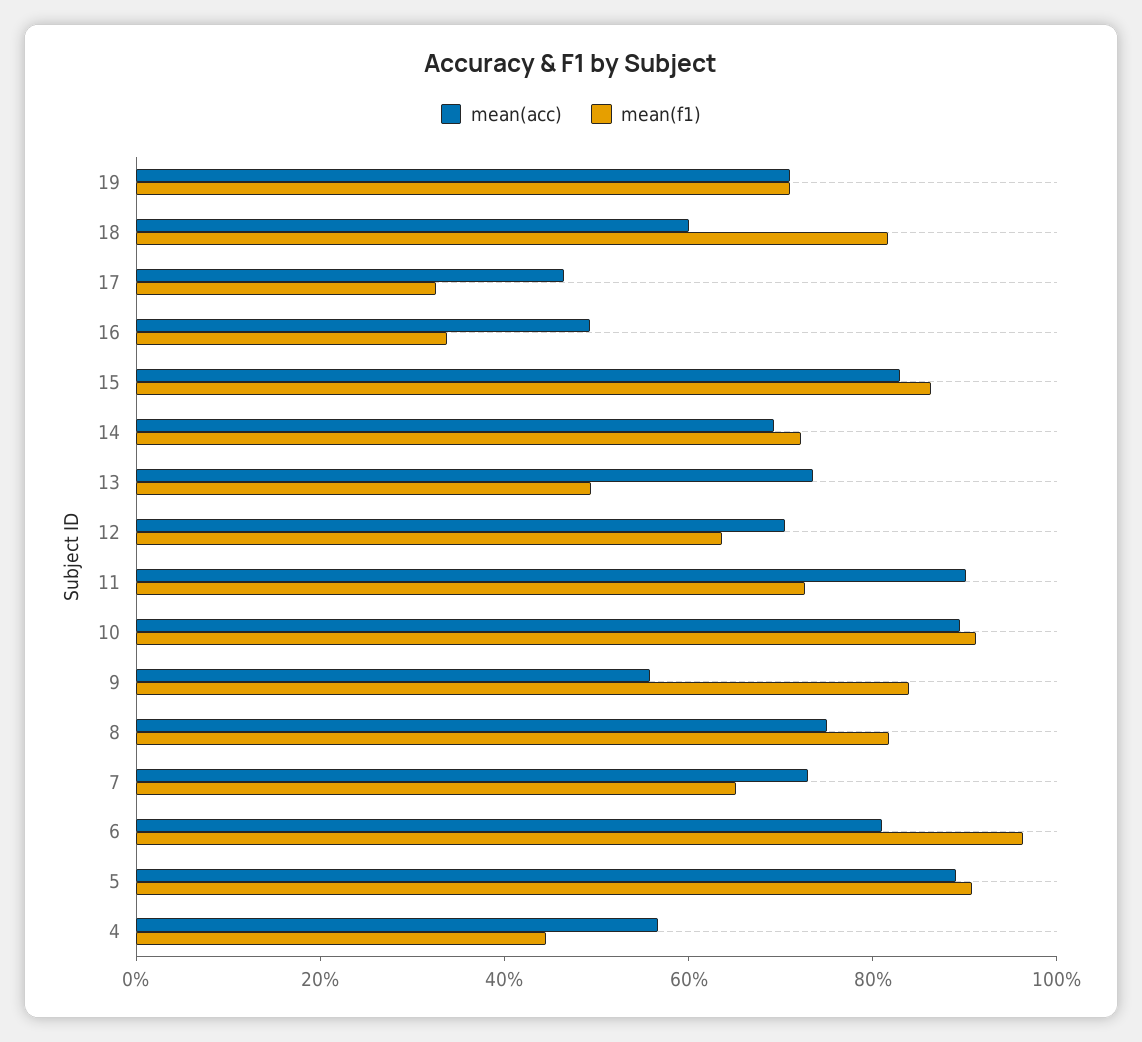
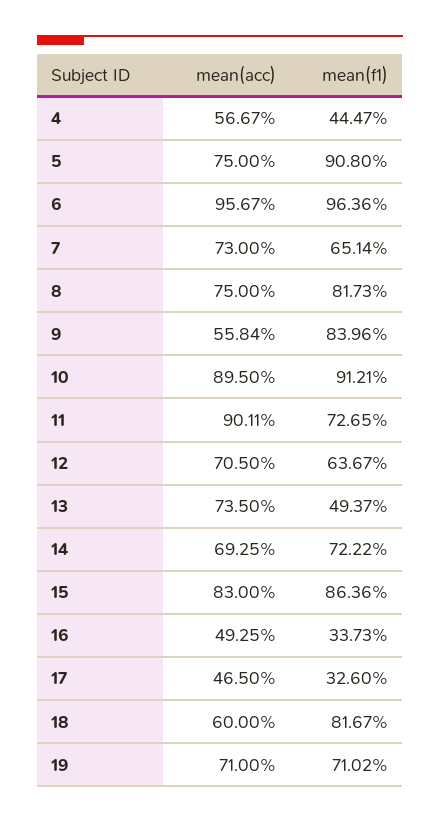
  {
    "mean(acc)": {
      "19": 71,
      "18": 60,
      "17": 46.5,
      "16": 49.25,
      "15": 83,
      "14": 69.25,
      "13": 73.5,
      "12": 70.5,
      "11": 90.11,
      "10": 89.5,
      "9": 55.84,
      "8": 75,
      "7": 73,
-     "6": 80,
+     "6": 95.67,
-     "5": 90,
+     "5": 75,
      "4": 56.67
    },
    "mean(f1)": {
      "19": 71.02,
      "18": 81.67,
      "17": 32.6,
      "16": 33.73,
      "15": 86.36,
      "14": 72.22,
      "13": 49.37,
      "12": 63.67,
      "11": 72.65,
      "10": 91.21,
      "9": 83.96,
      "8": 81.73,
      "7": 65.14,
      "6": 96.36,
      "5": 90.8,
      "4": 44.47
    }
  }

